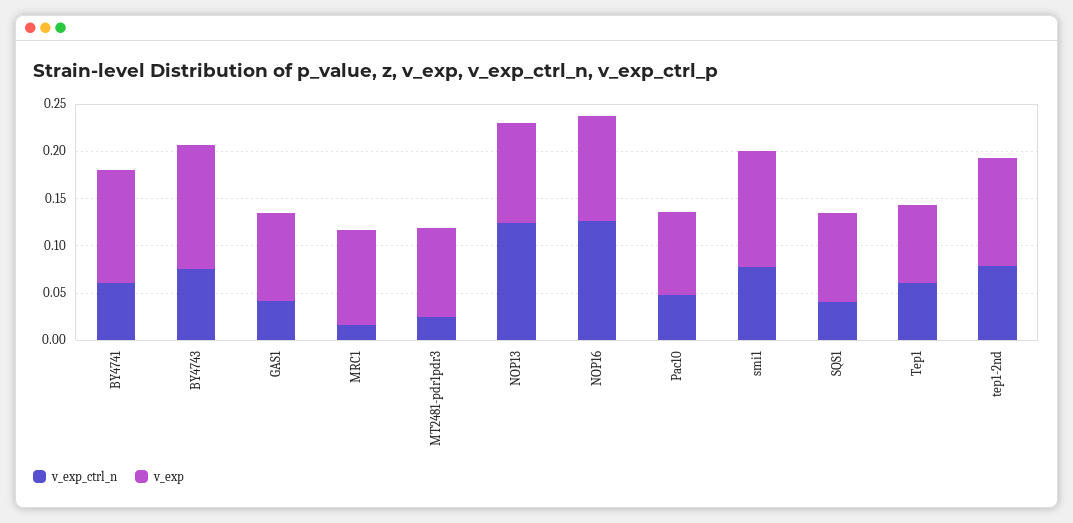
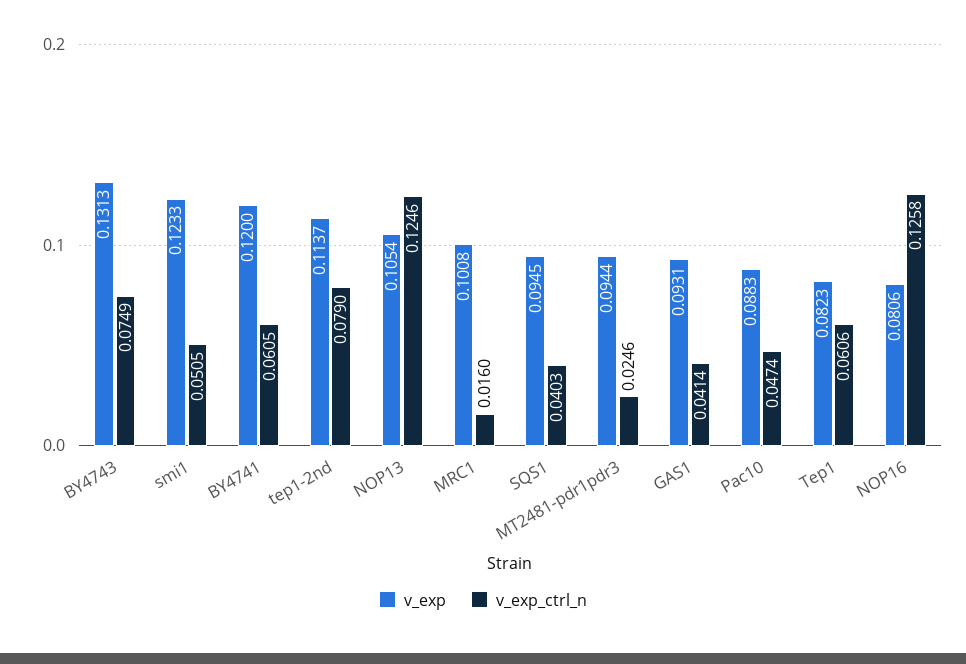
  {
    "v_exp_ctrl_n": {
      "BY4741": 0.0605,
      "BY4743": 0.0749,
      "GAS1": 0.0414,
      "MRC1": 0.016,
      "MT2481-pdr1pdr3": 0.0246,
      "NOP13": 0.1246,
      "NOP16": 0.1258,
      "Pac10": 0.0474,
-     "smi1": 0.08,
+     "smi1": 0.0505,
      "SQS1": 0.0403,
      "Tep1": 0.0606,
      "tep1-2nd": 0.079
    },
    "v_exp": {
      "BY4741": 0.12,
      "BY4743": 0.1313,
      "GAS1": 0.0931,
      "MRC1": 0.1008,
      "MT2481-pdr1pdr3": 0.0944,
      "NOP13": 0.1054,
-     "NOP16": 0.11,
+     "NOP16": 0.0806,
      "Pac10": 0.0883,
      "smi1": 0.1233,
      "SQS1": 0.0945,
      "Tep1": 0.0823,
      "tep1-2nd": 0.1137
    }
  }

